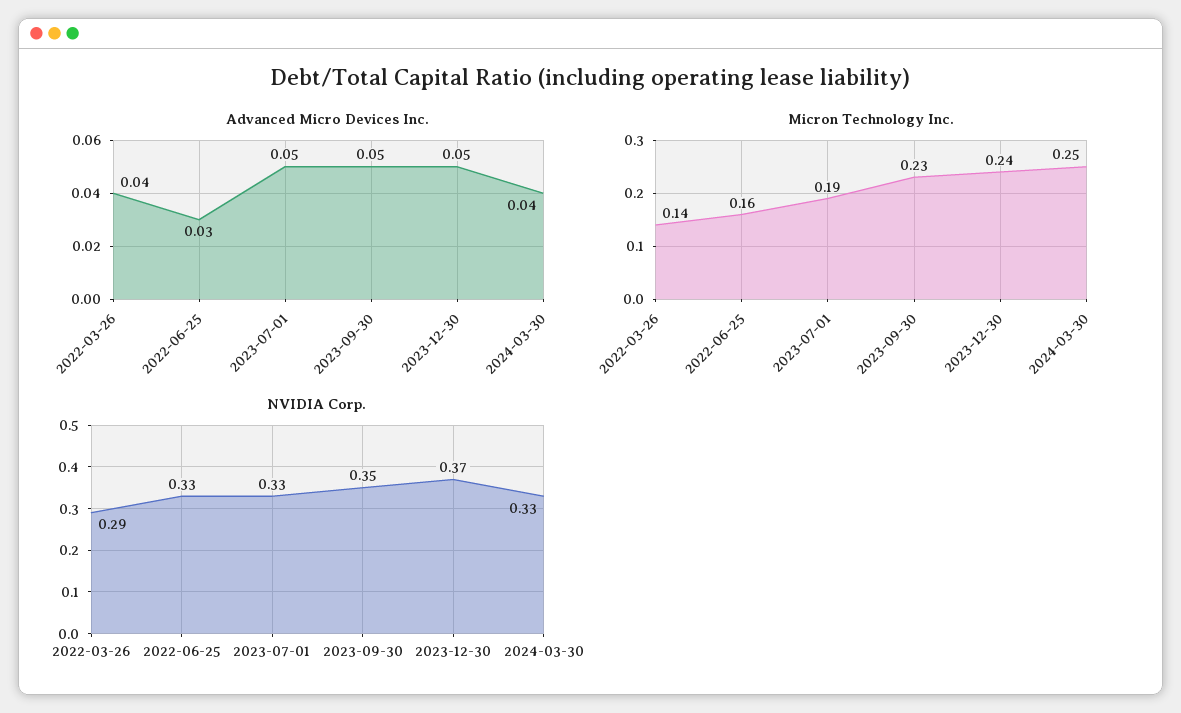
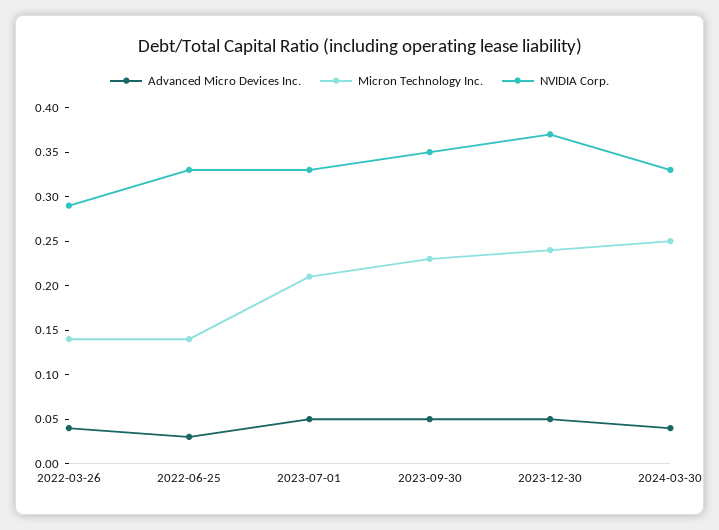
  {
    "Advanced Micro Devices Inc.": {
      "2022-03-26": 0.04,
      "2022-06-25": 0.03,
      "2023-07-01": 0.05,
      "2023-09-30": 0.05,
      "2023-12-30": 0.05,
      "2024-03-30": 0.04
    },
    "Micron Technology Inc.": {
      "2022-03-26": 0.14,
-     "2022-06-25": 0.16,
+     "2022-06-25": 0.14,
-     "2023-07-01": 0.19,
+     "2023-07-01": 0.21,
      "2023-09-30": 0.23,
      "2023-12-30": 0.24,
      "2024-03-30": 0.25
    },
    "NVIDIA Corp.": {
      "2022-03-26": 0.29,
      "2022-06-25": 0.33,
      "2023-07-01": 0.33,
      "2023-09-30": 0.35,
      "2023-12-30": 0.37,
      "2024-03-30": 0.33
    }
  }

